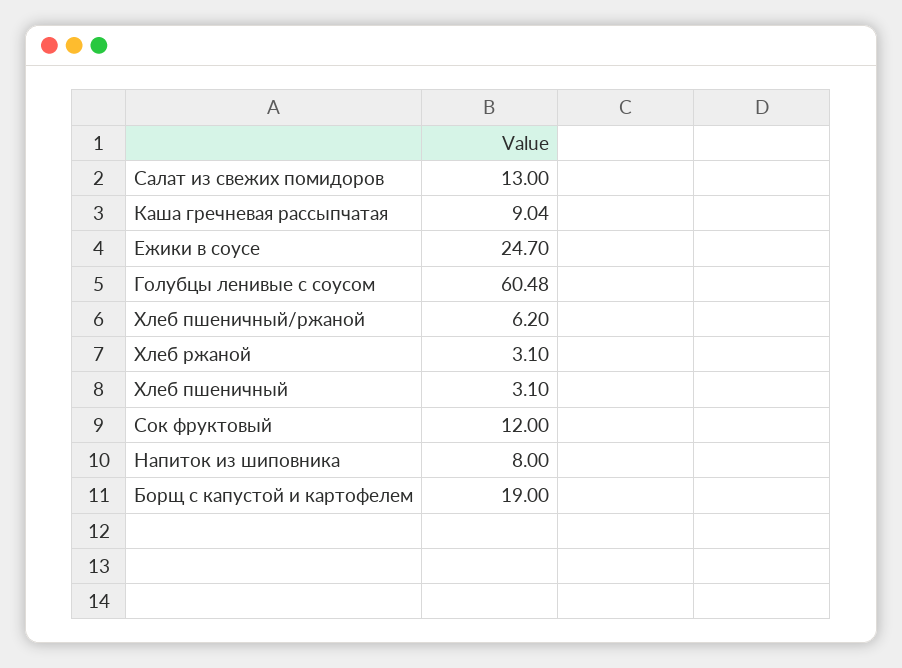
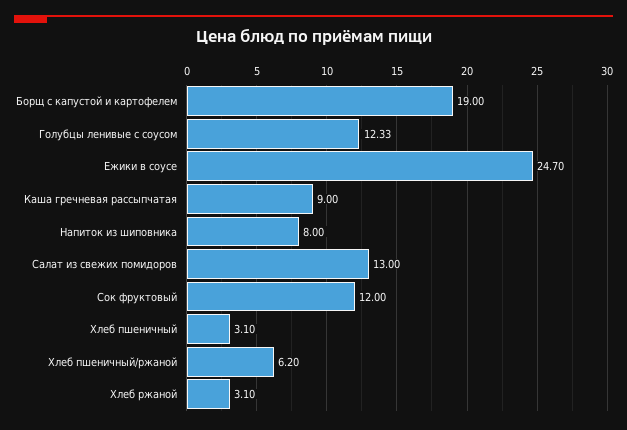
  {
    "Салат из свежих помидоров": 13,
-   "Каша гречневая рассыпчатая": 9.04,
+   "Каша гречневая рассыпчатая": 9,
    "Ежики в соусе": 24.7,
-   "Голубцы ленивые с соусом": 60.48,
+   "Голубцы ленивые с соусом": 12.33,
    "Хлеб пшеничный/ржаной": 6.2,
    "Хлеб ржаной": 3.1,
    "Хлеб пшеничный": 3.1,
    "Сок фруктовый": 12,
    "Напиток из шиповника": 8,
    "Борщ с капустой и картофелем": 19
  }

